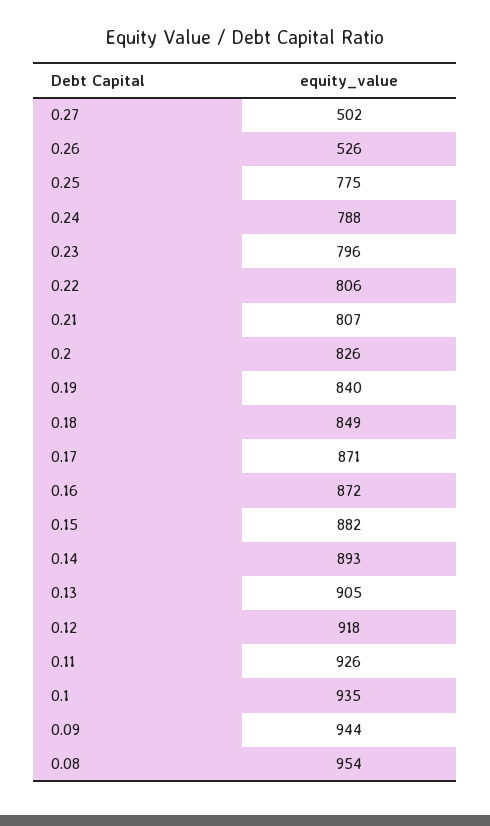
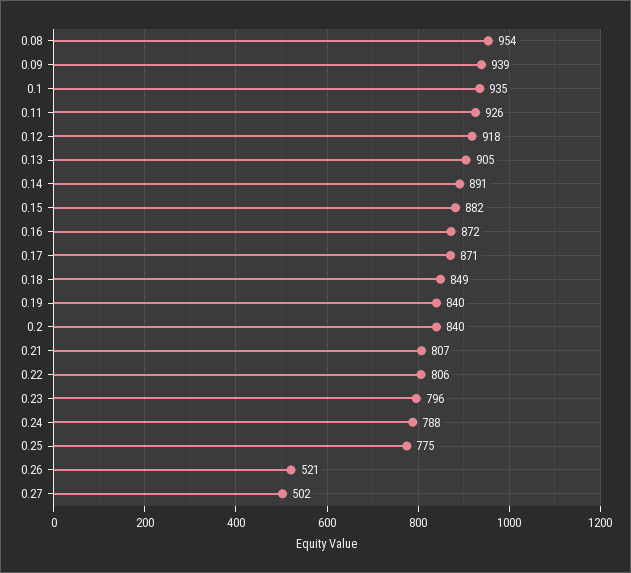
  {
    "0.27": 502,
-   "0.26": 526,
+   "0.26": 521,
    "0.25": 775,
    "0.24": 788,
    "0.23": 796,
    "0.22": 806,
    "0.21": 807,
-   "0.2": 826,
+   "0.2": 840,
    "0.19": 840,
    "0.18": 849,
    "0.17": 871,
    "0.16": 872,
    "0.15": 882,
-   "0.14": 893,
+   "0.14": 891,
    "0.13": 905,
    "0.12": 918,
    "0.11": 926,
    "0.1": 935,
-   "0.09": 944,
+   "0.09": 939,
    "0.08": 954
  }

